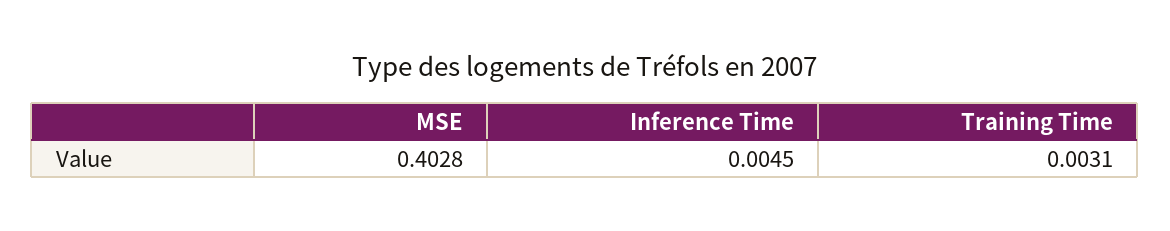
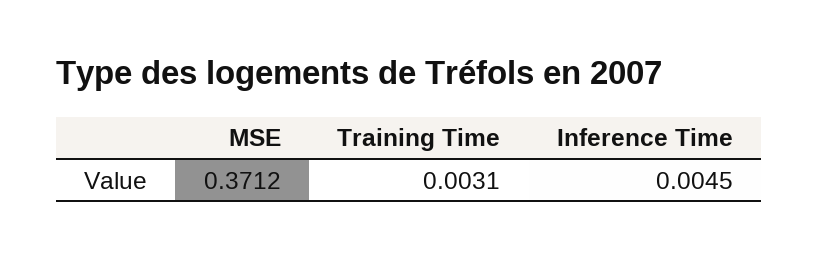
  {
-   "MSE": 0.4028,
+   "MSE": 0.3712,
    "Inference Time": 0.0045,
    "Training Time": 0.0031
  }

